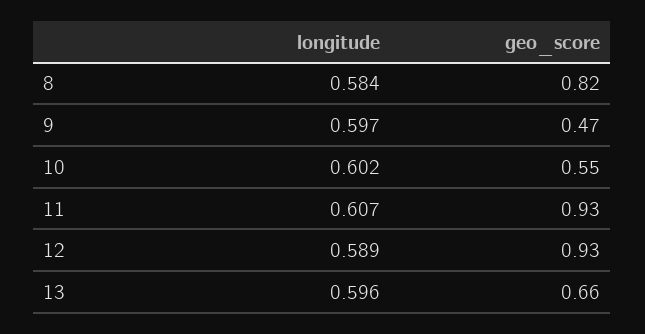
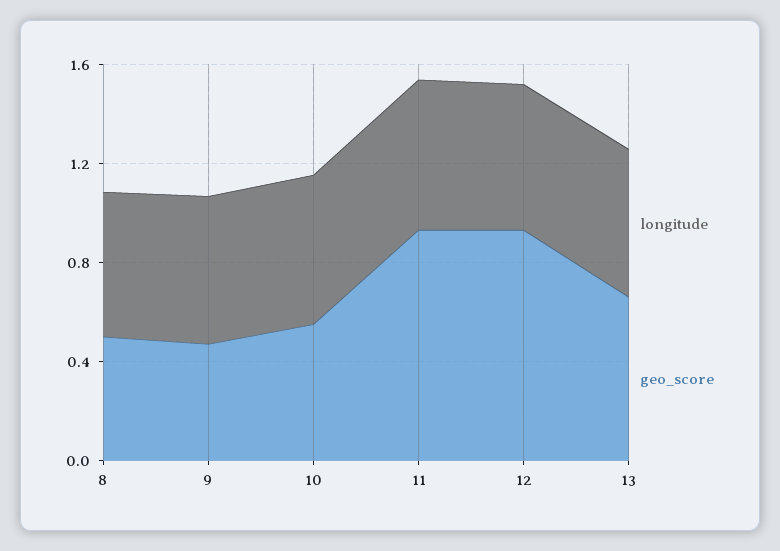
  {
    "longitude": {
      "8": 0.584,
      "9": 0.597,
      "10": 0.602,
      "11": 0.607,
      "12": 0.589,
      "13": 0.596
    },
    "geo_score": {
-     "8": 0.82,
+     "8": 0.5,
      "9": 0.47,
      "10": 0.55,
      "11": 0.93,
      "12": 0.93,
      "13": 0.66
    }
  }

